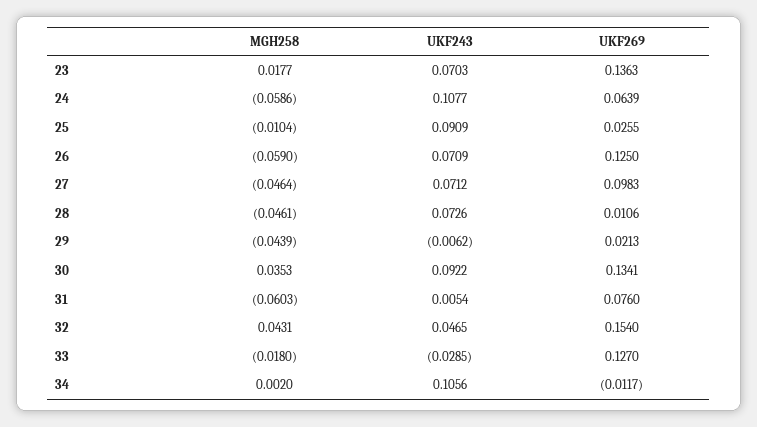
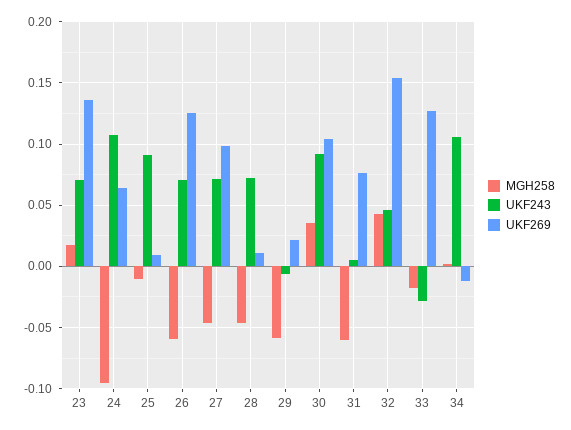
  {
    "MGH258": {
      "23": 0.0177,
-     "24": -0.0586,
+     "24": -0.095,
      "25": -0.0104,
      "26": -0.059,
      "27": -0.0464,
      "28": -0.0461,
-     "29": -0.0439,
+     "29": -0.06,
      "30": 0.0353,
      "31": -0.0603,
      "32": 0.0431,
      "33": -0.018,
      "34": 0.002
    },
    "UKF243": {
      "23": 0.0703,
      "24": 0.1077,
      "25": 0.0909,
      "26": 0.0709,
      "27": 0.0712,
      "28": 0.0726,
      "29": -0.0062,
      "30": 0.0922,
      "31": 0.0054,
      "32": 0.0465,
      "33": -0.0285,
      "34": 0.1056
    },
    "UKF269": {
      "23": 0.1363,
      "24": 0.0639,
-     "25": 0.0255,
+     "25": 0.01,
      "26": 0.125,
      "27": 0.0983,
      "28": 0.0106,
      "29": 0.0213,
-     "30": 0.1341,
+     "30": 0.105,
      "31": 0.076,
      "32": 0.154,
      "33": 0.127,
      "34": -0.0117
    }
  }

